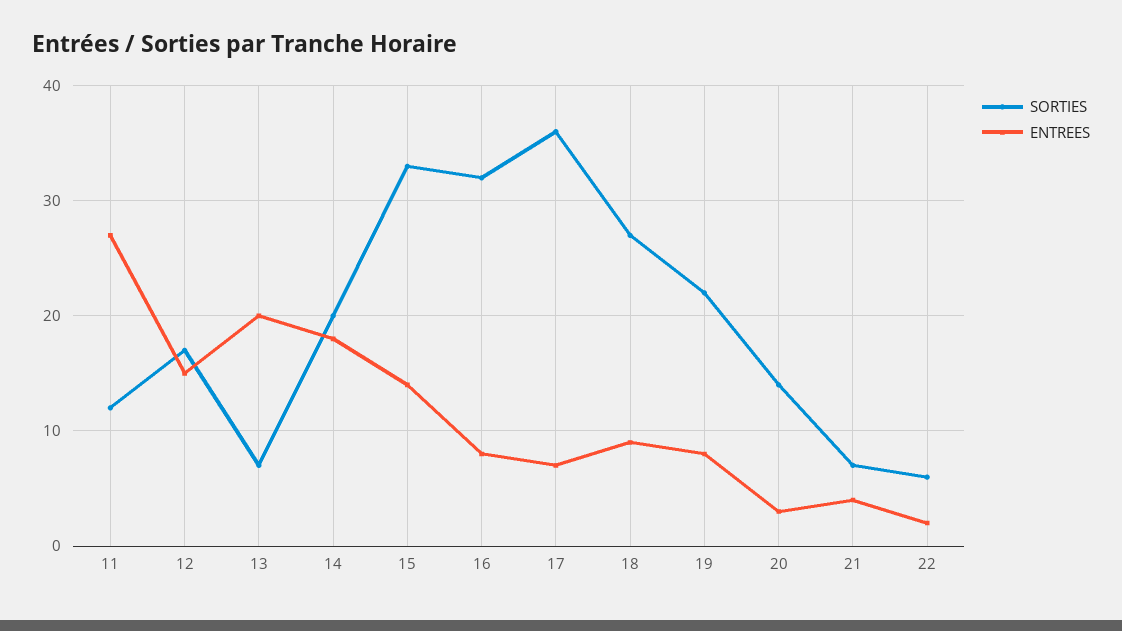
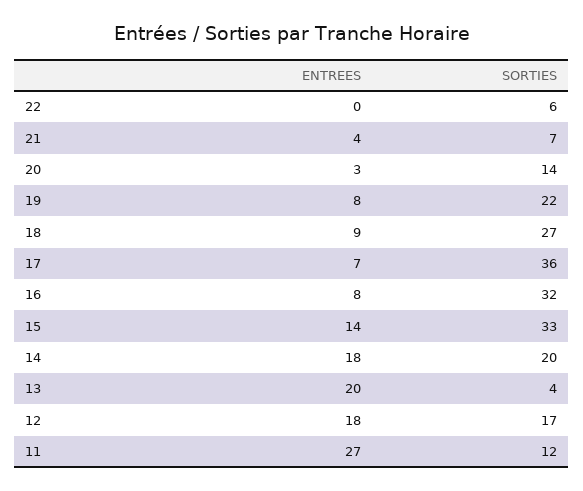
  {
    "SORTIES": {
      "11": 12,
      "12": 17,
-     "13": 7,
+     "13": 4,
      "14": 20,
      "15": 33,
      "16": 32,
      "17": 36,
      "18": 27,
      "19": 22,
      "20": 14,
      "21": 7,
      "22": 6
    },
    "ENTREES": {
      "11": 27,
-     "12": 15,
+     "12": 18,
      "13": 20,
      "14": 18,
      "15": 14,
      "16": 8,
      "17": 7,
      "18": 9,
      "19": 8,
      "20": 3,
      "21": 4,
-     "22": 2
+     "22": 0
    }
  }

